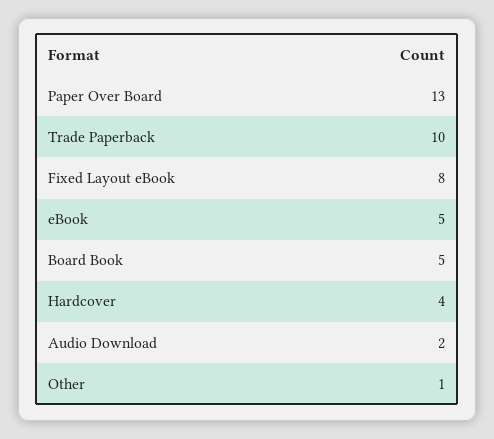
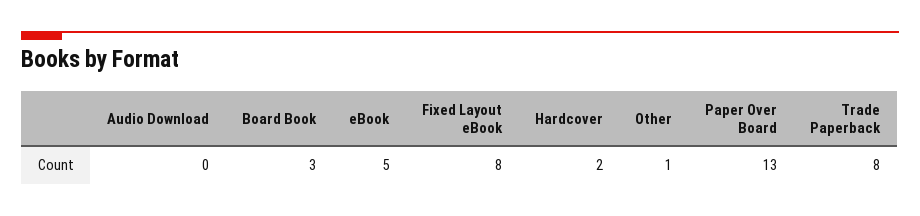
  {
    "Paper Over Board": 13,
-   "Trade Paperback": 10,
+   "Trade Paperback": 8,
    "Fixed Layout eBook": 8,
    "eBook": 5,
-   "Board Book": 5,
+   "Board Book": 3,
-   "Hardcover": 4,
+   "Hardcover": 2,
-   "Audio Download": 2,
+   "Audio Download": 0,
    "Other": 1
  }

